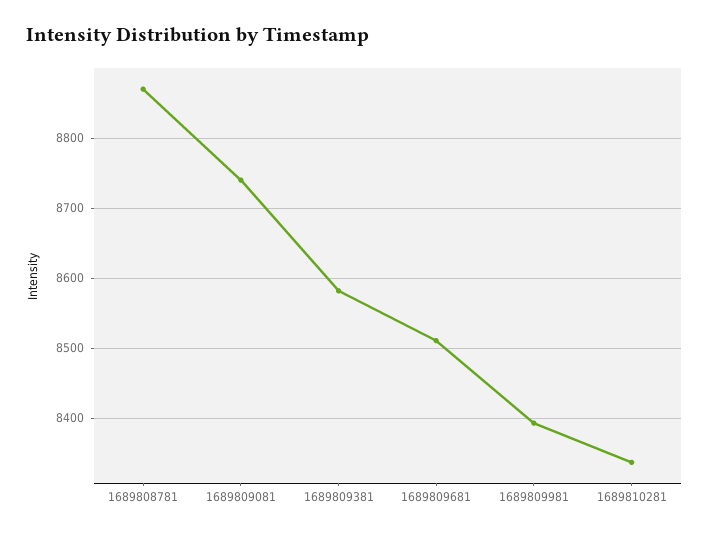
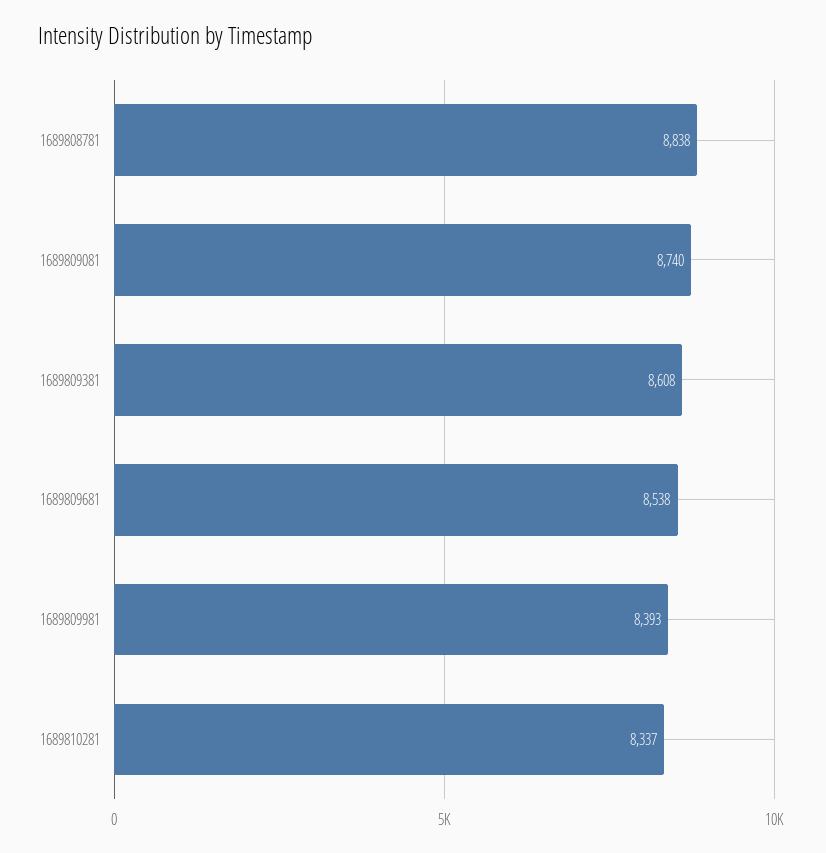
  {
-   "1689808781": 8870,
+   "1689808781": 8838,
    "1689809081": 8740,
-   "1689809381": 8580,
+   "1689809381": 8608,
-   "1689809681": 8510,
+   "1689809681": 8538,
    "1689809981": 8393,
    "1689810281": 8337
  }

